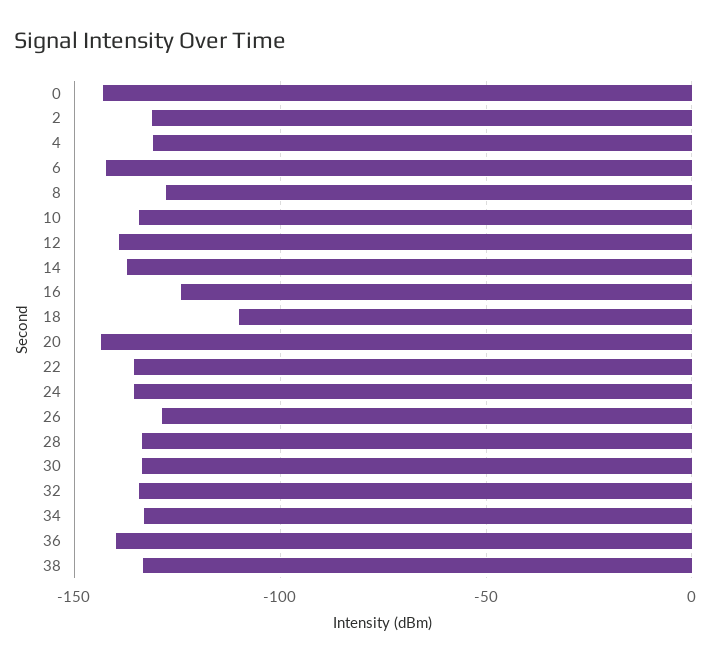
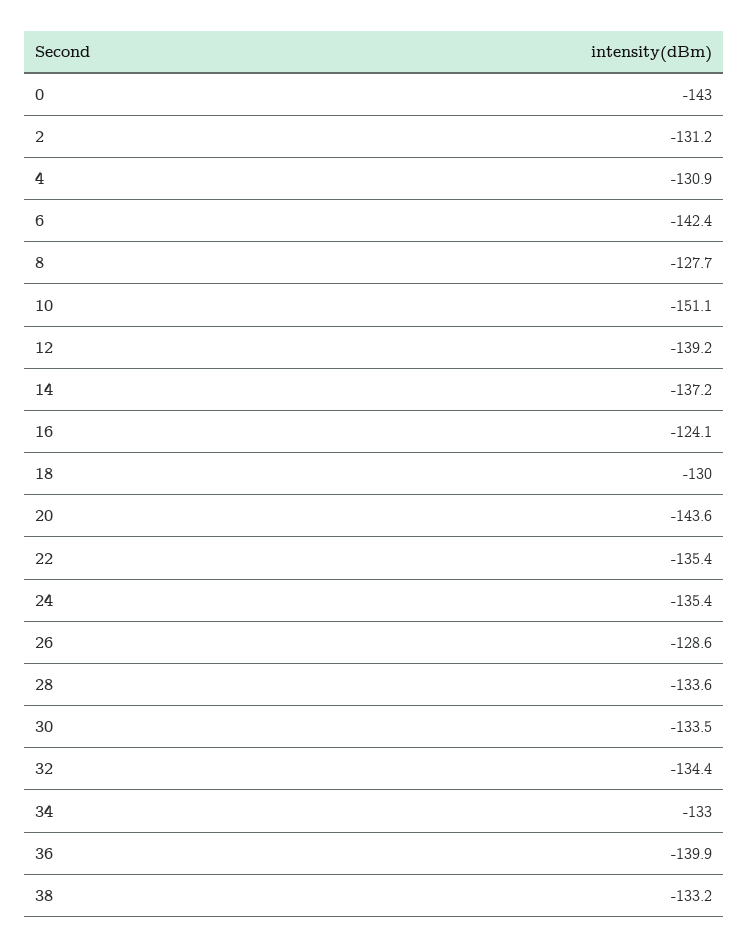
  {
    "0": -143,
    "2": -131.2,
    "4": -130.9,
    "6": -142.4,
    "8": -127.7,
-   "10": -135,
+   "10": -151.1,
    "12": -139.2,
    "14": -137.2,
    "16": -124.1,
-   "18": -110,
+   "18": -130,
    "20": -143.6,
    "22": -135.4,
    "24": -135.4,
    "26": -128.6,
    "28": -133.6,
    "30": -133.5,
    "32": -134.4,
    "34": -133,
    "36": -139.9,
    "38": -133.2
  }

